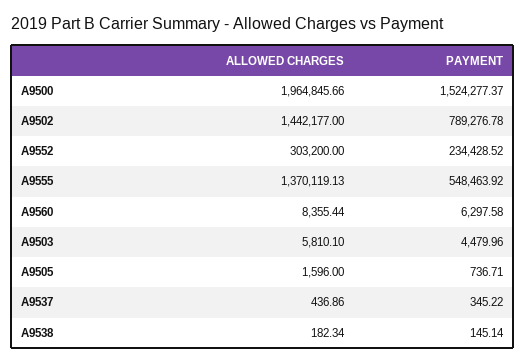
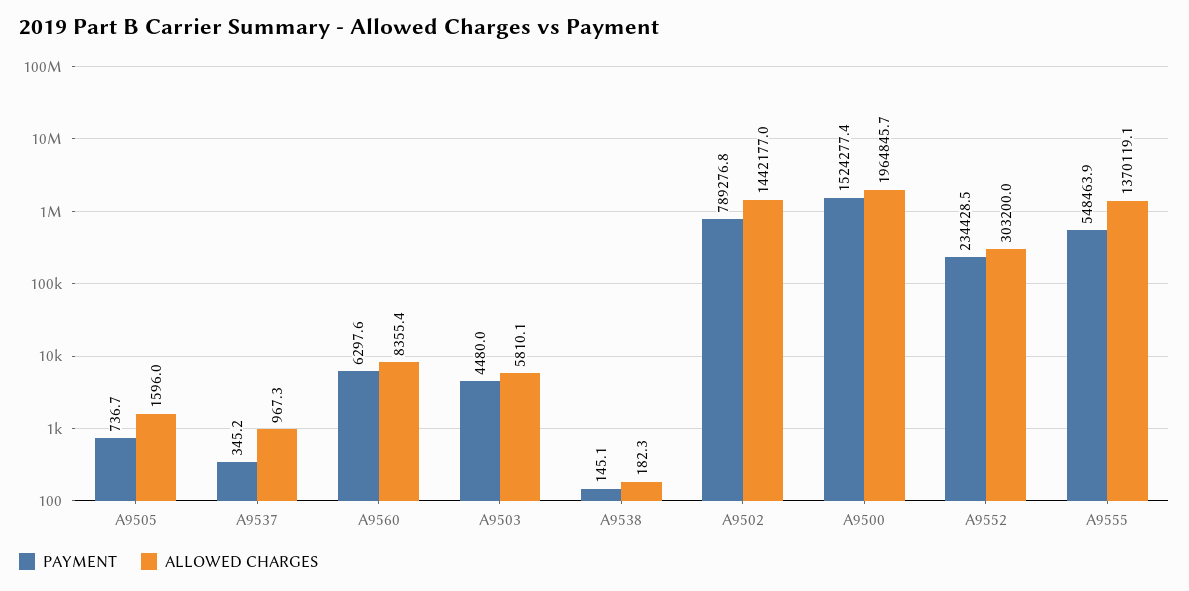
  {
    "ALLOWED CHARGES": {
      "A9500": 1964845.66,
      "A9502": 1442177,
      "A9552": 303200,
      "A9555": 1370119.13,
      "A9560": 8355.44,
      "A9503": 5810.1,
      "A9505": 1596,
-     "A9537": 436.86,
+     "A9537": 967.3,
      "A9538": 182.34
    },
    "PAYMENT": {
      "A9500": 1524277.37,
      "A9502": 789276.78,
      "A9552": 234428.52,
      "A9555": 548463.92,
      "A9560": 6297.58,
      "A9503": 4479.96,
      "A9505": 736.71,
      "A9537": 345.22,
      "A9538": 145.14
    }
  }

